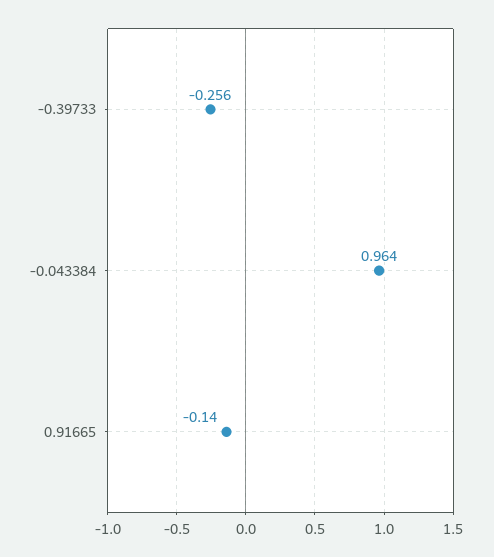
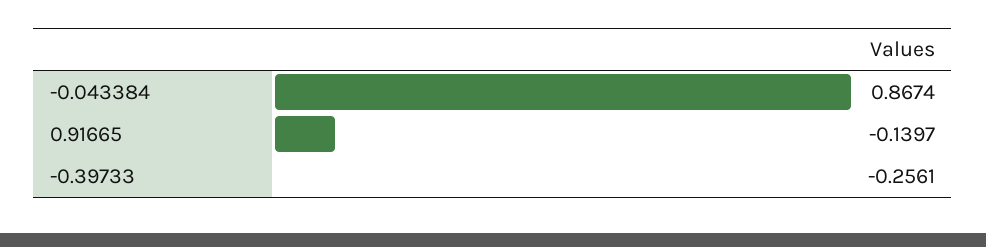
  {
    "-0.39733": -0.2561,
-   "-0.043384": 0.964,
+   "-0.043384": 0.8674,
    "0.91665": -0.1397
  }

